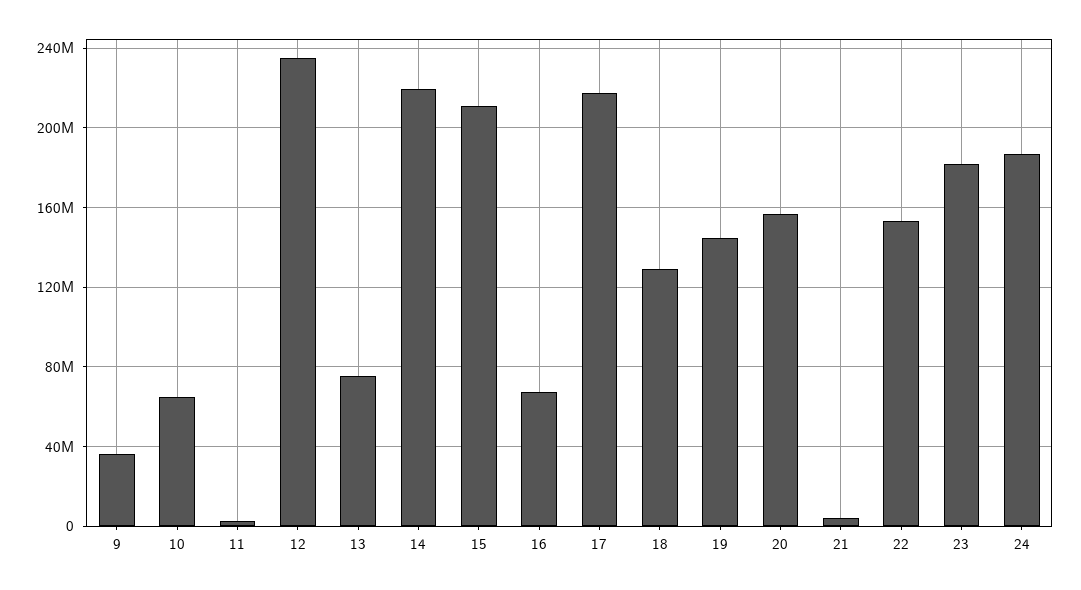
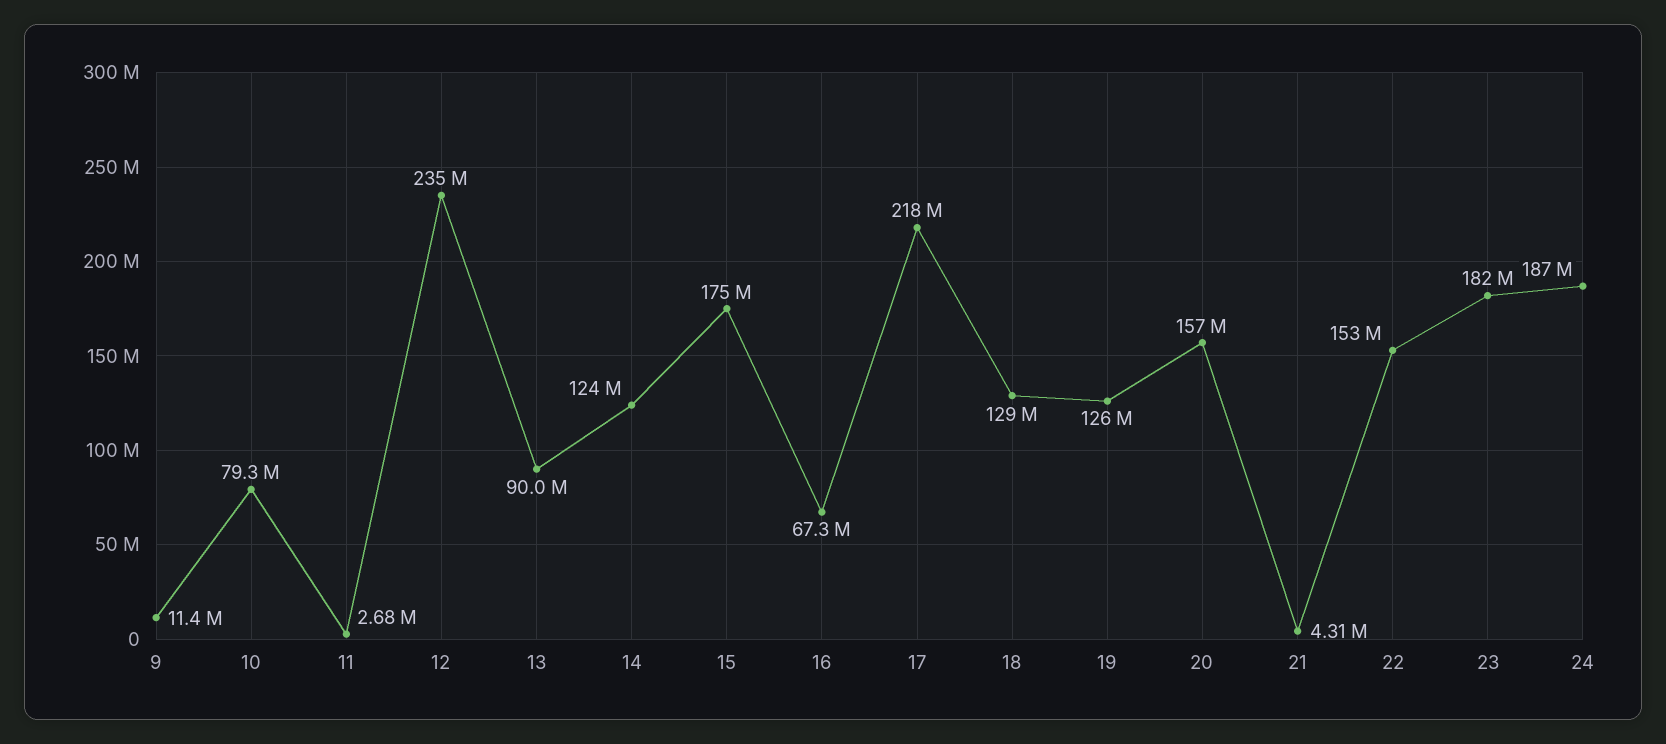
  {
-   "9": 35000000,
+   "9": 11400000,
-   "10": 65000000,
+   "10": 79300000,
    "11": 2680000,
    "12": 235000000,
-   "13": 75000000,
+   "13": 90000000,
-   "14": 220000000,
+   "14": 124000000,
-   "15": 210000000,
+   "15": 175000000,
    "16": 67300000,
    "17": 218000000,
    "18": 129000000,
-   "19": 145000000,
+   "19": 126000000,
    "20": 157000000,
    "21": 4310000,
    "22": 153000000,
    "23": 182000000,
    "24": 187000000
  }

